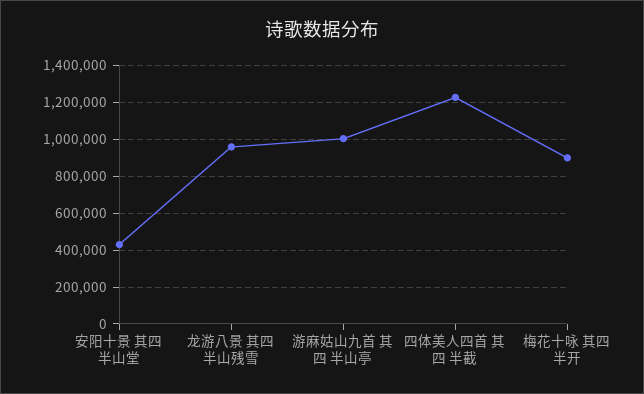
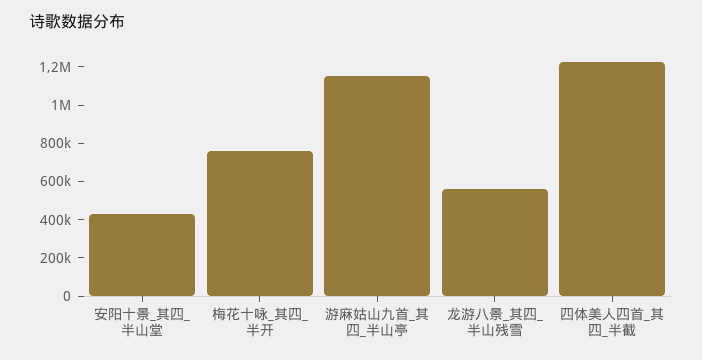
  {
    "安阳十景 其四 半山堂": 450000,
-   "龙游八景 其四 半山残雪": 950000,
+   "龙游八景 其四 半山残雪": 550000,
-   "游麻姑山九首 其四 半山亭": 1000000,
+   "游麻姑山九首 其四 半山亭": 1150000,
    "四体美人四首 其四 半截": 1250000,
-   "梅花十咏 其四 半开": 900000
+   "梅花十咏 其四 半开": 750000
  }

